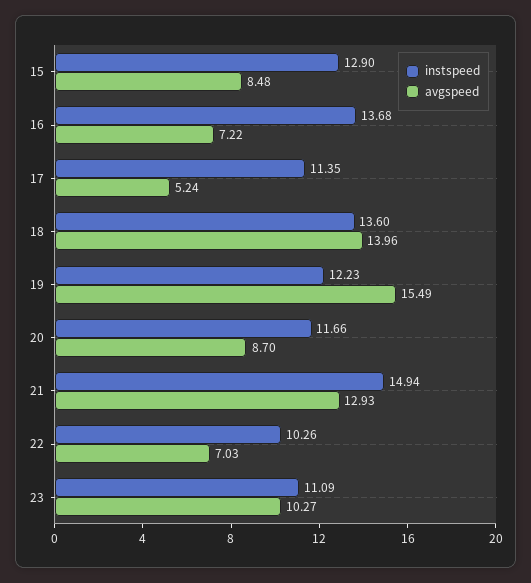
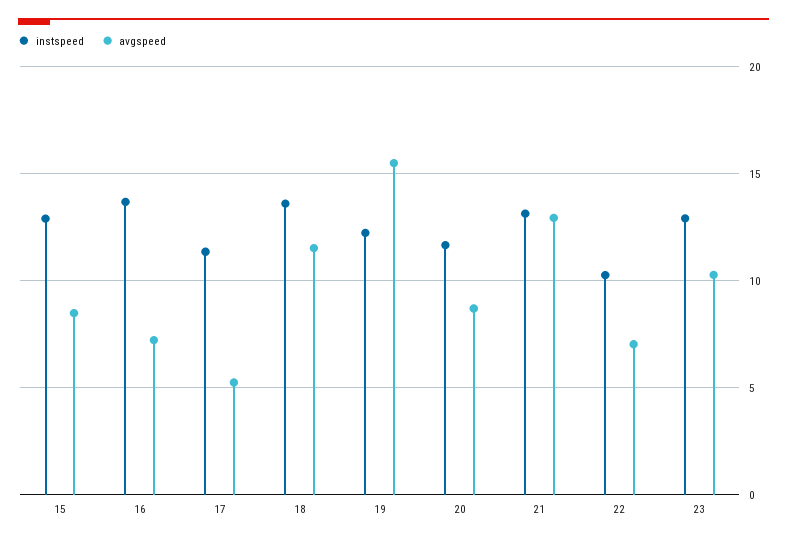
  {
    "instspeed": {
      "15": 12.9,
      "16": 13.68,
      "17": 11.35,
      "18": 13.6,
      "19": 12.23,
      "20": 11.66,
-     "21": 14.94,
+     "21": 13,
      "22": 10.26,
-     "23": 11.09
+     "23": 13
    },
    "avgspeed": {
      "15": 8.48,
      "16": 7.22,
      "17": 5.24,
-     "18": 13.96,
+     "18": 11.5,
      "19": 15.49,
      "20": 8.7,
      "21": 12.93,
      "22": 7.03,
      "23": 10.27
    }
  }

